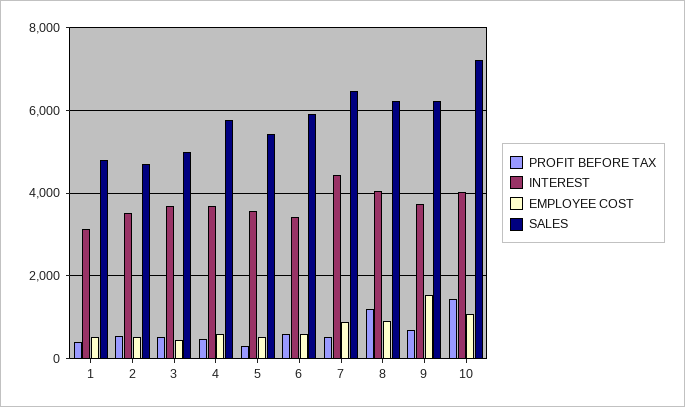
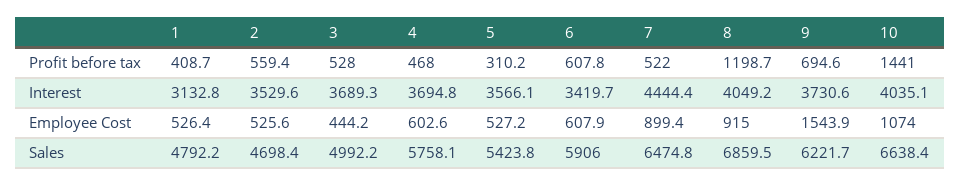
  {
    "PROFIT BEFORE TAX": {
      "1": 408.7,
      "2": 559.4,
      "3": 528,
      "4": 468,
      "5": 310.2,
      "6": 607.8,
      "7": 522,
      "8": 1198.7,
      "9": 694.6,
      "10": 1441
    },
    "INTEREST": {
      "1": 3132.8,
      "2": 3529.6,
      "3": 3689.3,
      "4": 3694.8,
      "5": 3566.1,
      "6": 3419.7,
      "7": 4444.4,
      "8": 4049.2,
      "9": 3730.6,
      "10": 4035.1
    },
    "EMPLOYEE COST": {
      "1": 526.4,
      "2": 525.6,
      "3": 444.2,
      "4": 602.6,
      "5": 527.2,
      "6": 607.9,
      "7": 899.4,
      "8": 915,
      "9": 1543.9,
      "10": 1074
    },
    "SALES": {
      "1": 4792.2,
      "2": 4698.4,
      "3": 4992.2,
      "4": 5758.1,
      "5": 5423.8,
      "6": 5906,
      "7": 6474.8,
-     "8": 6200,
+     "8": 6859.5,
      "9": 6221.7,
-     "10": 7200
+     "10": 6638.4
    }
  }

